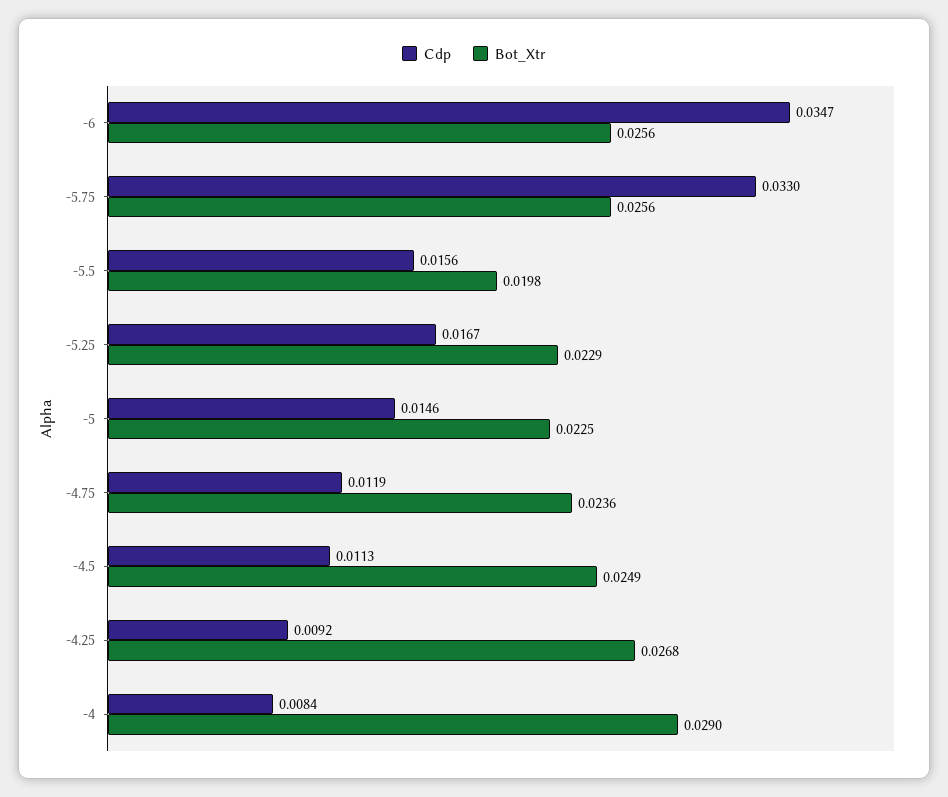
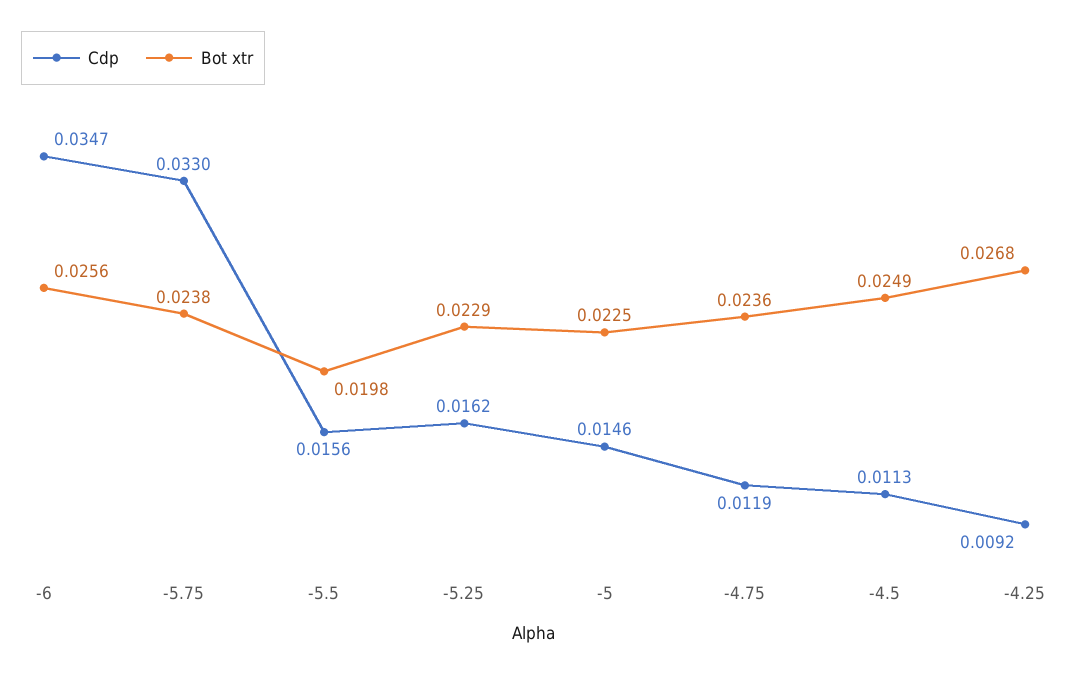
  {
    "Cdp": {
      "-6": 0.0347,
      "-5.75": 0.033,
      "-5.5": 0.0156,
-     "-5.25": 0.0167,
+     "-5.25": 0.0162,
      "-5": 0.0146,
      "-4.75": 0.0119,
      "-4.5": 0.0113,
-     "-4.25": 0.0092,
+     "-4.25": 0.0092
-     "-4": 0.0084
    },
    "Bot_Xtr": {
      "-6": 0.0256,
-     "-5.75": 0.0256,
+     "-5.75": 0.0238,
      "-5.5": 0.0198,
      "-5.25": 0.0229,
      "-5": 0.0225,
      "-4.75": 0.0236,
      "-4.5": 0.0249,
-     "-4.25": 0.0268,
+     "-4.25": 0.0268
-     "-4": 0.029
    }
  }

